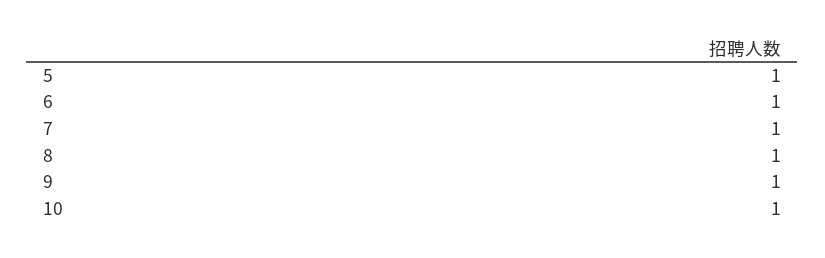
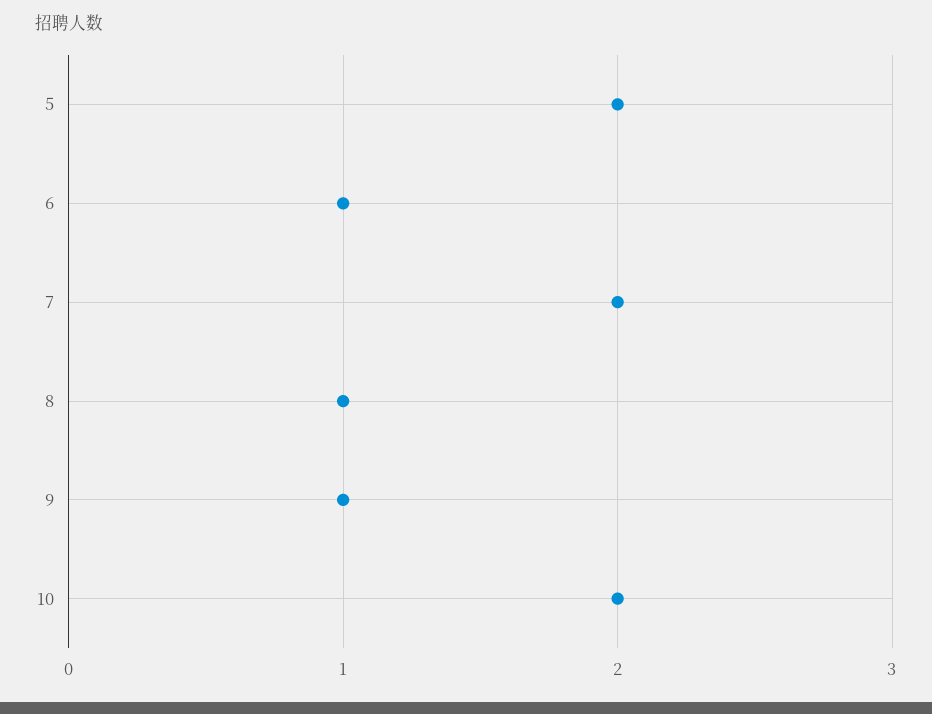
  {
-   "5": 1,
+   "5": 2,
    "6": 1,
-   "7": 1,
+   "7": 2,
    "8": 1,
    "9": 1,
-   "10": 1
+   "10": 2
  }

